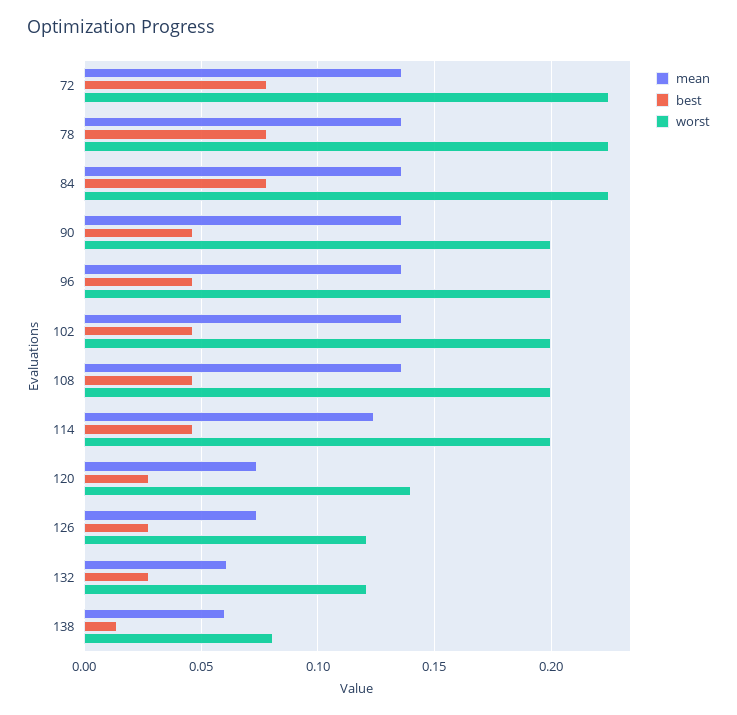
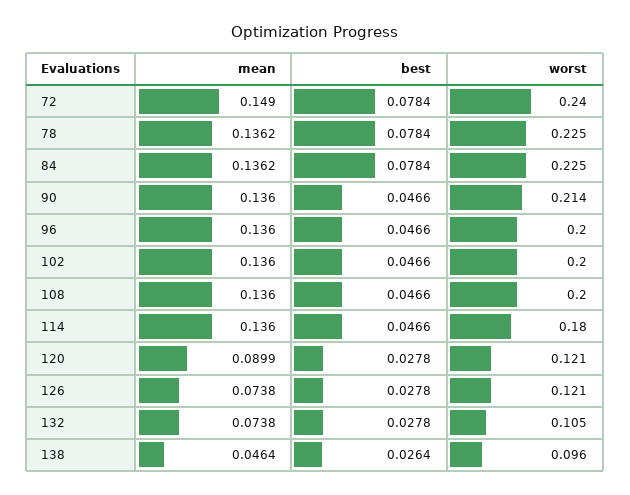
  {
    "mean": {
-     "72": 0.135,
+     "72": 0.149,
      "78": 0.1362,
      "84": 0.1362,
      "90": 0.136,
      "96": 0.136,
      "102": 0.136,
      "108": 0.136,
-     "114": 0.125,
+     "114": 0.136,
-     "120": 0.075,
+     "120": 0.0899,
      "126": 0.0738,
-     "132": 0.06,
+     "132": 0.0738,
-     "138": 0.06
+     "138": 0.0464
    },
    "best": {
      "72": 0.0784,
      "78": 0.0784,
      "84": 0.0784,
      "90": 0.0466,
      "96": 0.0466,
      "102": 0.0466,
      "108": 0.0466,
      "114": 0.0466,
      "120": 0.0278,
      "126": 0.0278,
      "132": 0.0278,
-     "138": 0.015
+     "138": 0.0264
    },
    "worst": {
-     "72": 0.225,
+     "72": 0.24,
      "78": 0.225,
      "84": 0.225,
-     "90": 0.2,
+     "90": 0.214,
      "96": 0.2,
      "102": 0.2,
      "108": 0.2,
-     "114": 0.2,
+     "114": 0.18,
-     "120": 0.14,
+     "120": 0.121,
      "126": 0.121,
-     "132": 0.12,
+     "132": 0.105,
-     "138": 0.08
+     "138": 0.096
    }
  }

